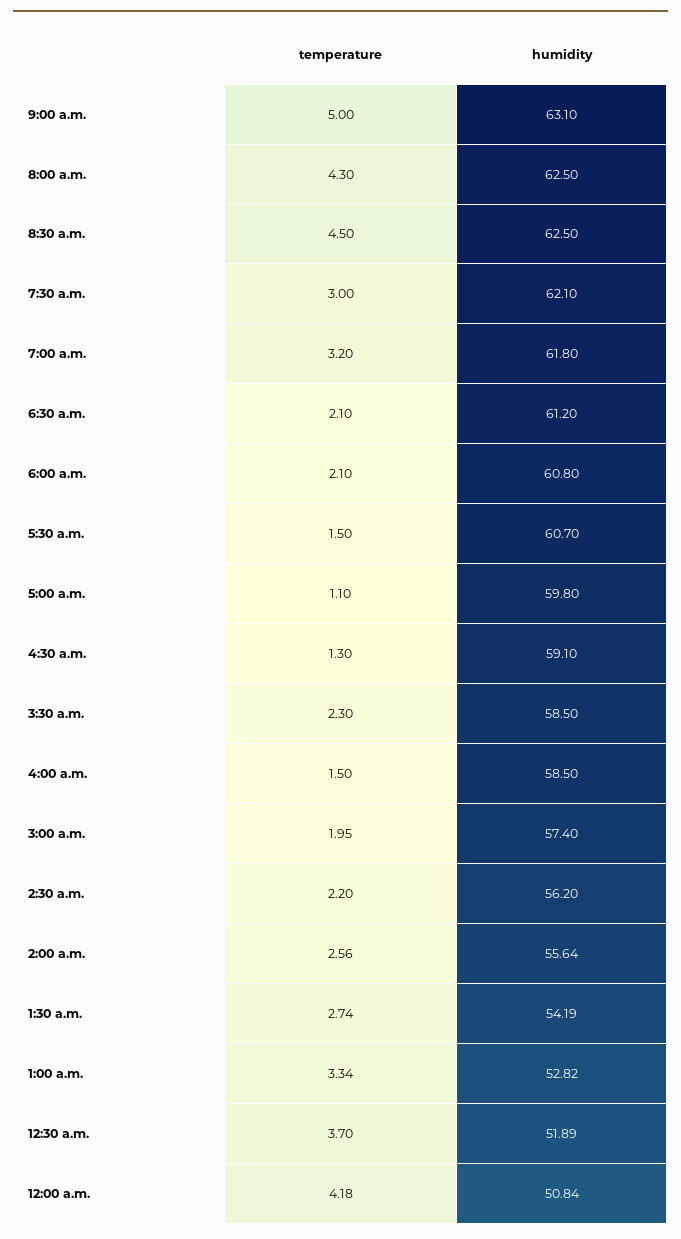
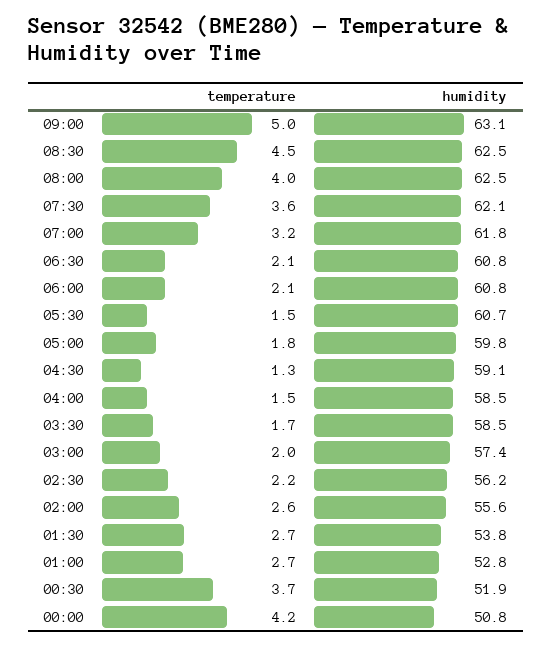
  {
    "temperature": {
      "9:00 a.m.": 5,
-     "8:00 a.m.": 4.3,
+     "8:00 a.m.": 4,
      "8:30 a.m.": 4.5,
-     "7:30 a.m.": 3,
+     "7:30 a.m.": 3.6,
      "7:00 a.m.": 3.2,
      "6:30 a.m.": 2.1,
      "6:00 a.m.": 2.1,
      "5:30 a.m.": 1.5,
-     "5:00 a.m.": 1.1,
+     "5:00 a.m.": 1.8,
      "4:30 a.m.": 1.3,
-     "3:30 a.m.": 2.3,
+     "3:30 a.m.": 1.7,
      "4:00 a.m.": 1.5,
      "3:00 a.m.": 1.95,
      "2:30 a.m.": 2.2,
      "2:00 a.m.": 2.56,
      "1:30 a.m.": 2.74,
-     "1:00 a.m.": 3.34,
+     "1:00 a.m.": 2.7,
      "12:30 a.m.": 3.7,
      "12:00 a.m.": 4.18
    },
    "humidity": {
      "9:00 a.m.": 63.1,
      "8:00 a.m.": 62.5,
      "8:30 a.m.": 62.5,
      "7:30 a.m.": 62.1,
      "7:00 a.m.": 61.8,
-     "6:30 a.m.": 61.2,
+     "6:30 a.m.": 60.8,
      "6:00 a.m.": 60.8,
      "5:30 a.m.": 60.7,
      "5:00 a.m.": 59.8,
      "4:30 a.m.": 59.1,
      "3:30 a.m.": 58.5,
      "4:00 a.m.": 58.5,
      "3:00 a.m.": 57.4,
      "2:30 a.m.": 56.2,
      "2:00 a.m.": 55.64,
-     "1:30 a.m.": 54.19,
+     "1:30 a.m.": 53.8,
      "1:00 a.m.": 52.82,
      "12:30 a.m.": 51.89,
      "12:00 a.m.": 50.84
    }
  }

